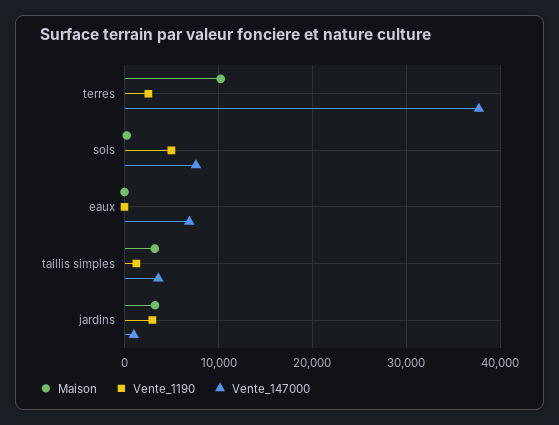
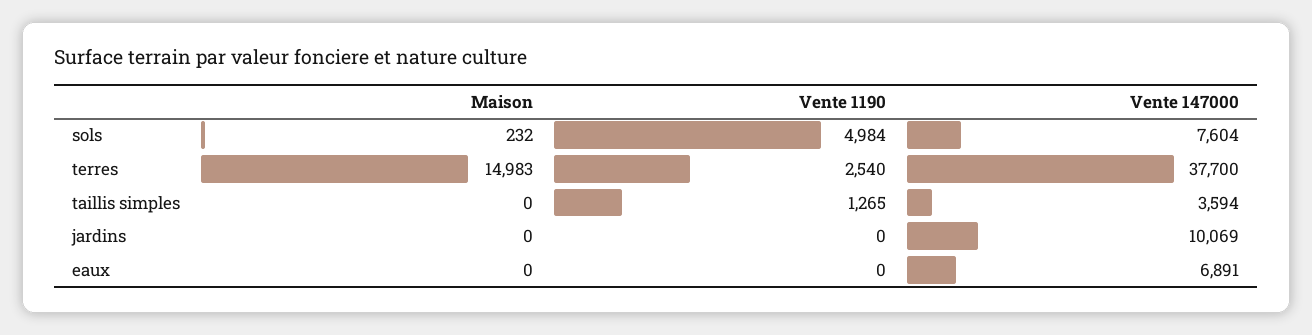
  {
    "Maison": {
-     "terres": 10000,
+     "terres": 14983,
      "sols": 232,
      "eaux": 0,
-     "taillis simples": 3000,
+     "taillis simples": 0,
-     "jardins": 3000
+     "jardins": 0
    },
    "Vente_1190": {
      "terres": 2540,
      "sols": 4984,
      "eaux": 0,
      "taillis simples": 1265,
-     "jardins": 3000
+     "jardins": 0
    },
    "Vente_147000": {
      "terres": 37700,
      "sols": 7604,
      "eaux": 6891,
      "taillis simples": 3594,
-     "jardins": 1000
+     "jardins": 10069
    }
  }

